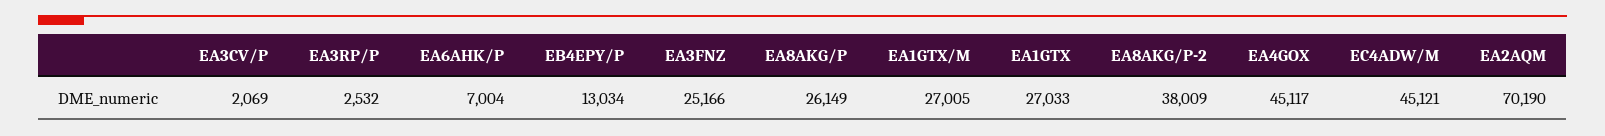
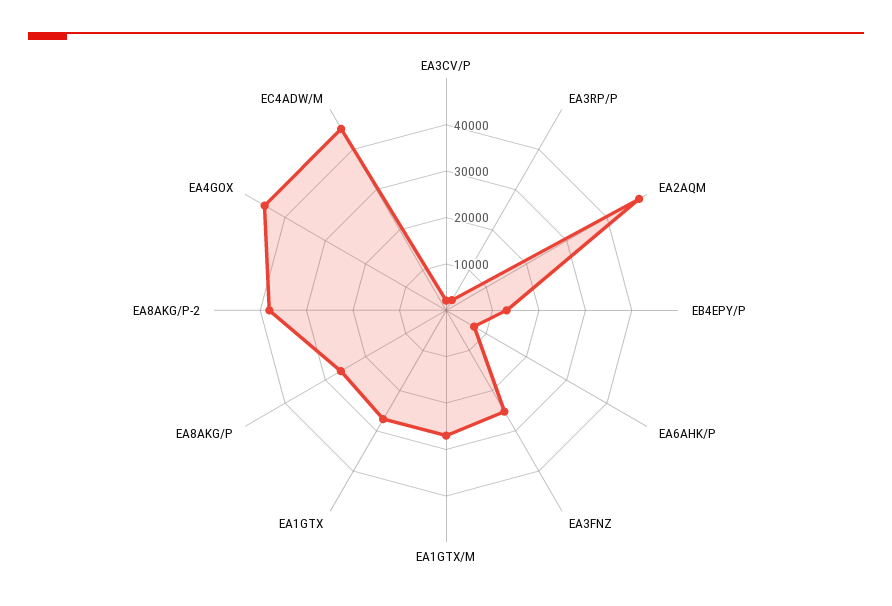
  {
    "EA3CV/P": 2069,
    "EA3RP/P": 2532,
    "EA6AHK/P": 7004,
    "EB4EPY/P": 13034,
    "EA3FNZ": 25166,
    "EA8AKG/P": 26149,
    "EA1GTX/M": 27005,
    "EA1GTX": 27033,
    "EA8AKG/P-2": 38009,
    "EA4GOX": 45117,
    "EC4ADW/M": 45121,
-   "EA2AQM": 70190
+   "EA2AQM": 48000
  }

